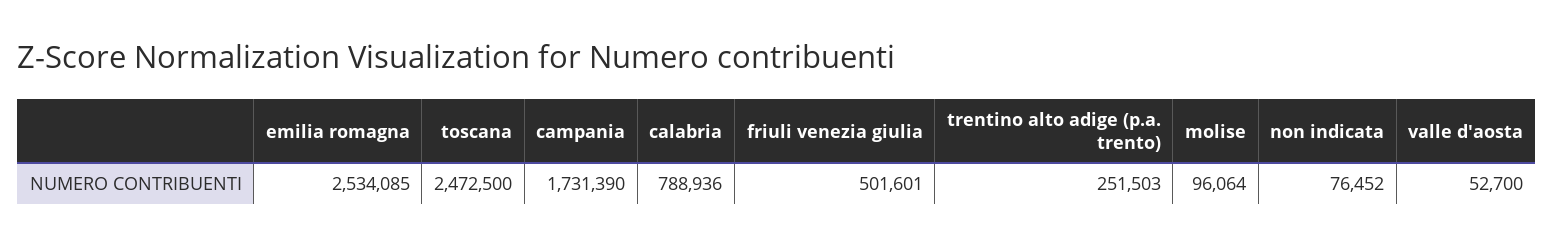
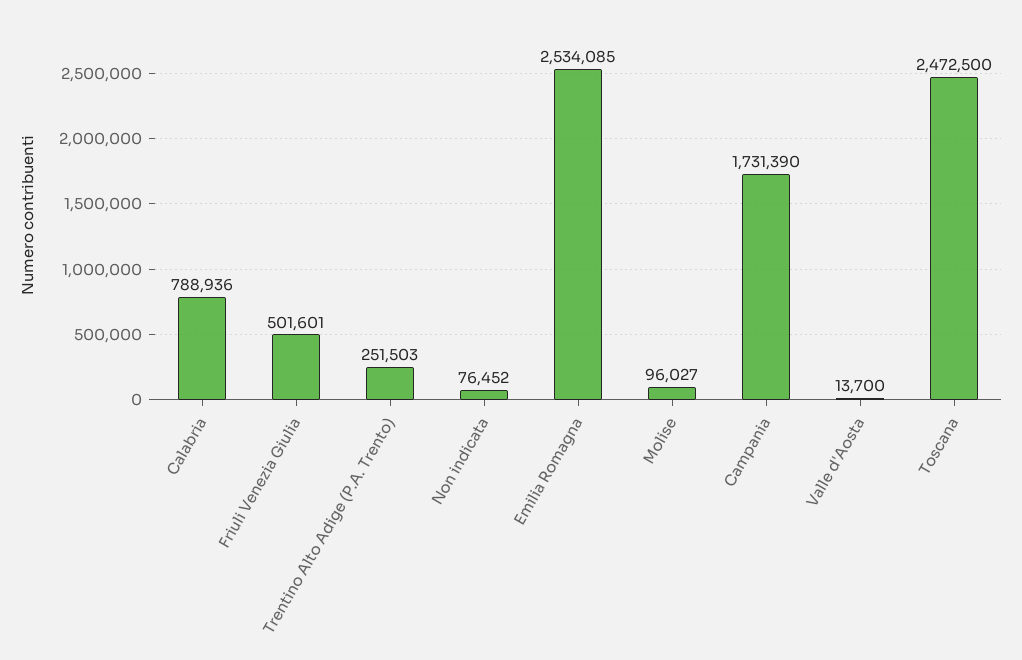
  {
    "emilia romagna": 2534085,
    "toscana": 2472500,
    "campania": 1731390,
    "calabria": 788936,
    "friuli venezia giulia": 501601,
    "trentino alto adige (p.a. trento)": 251503,
-   "molise": 96064,
+   "molise": 96027,
    "non indicata": 76452,
-   "valle d'aosta": 52700
+   "valle d'aosta": 13700
  }

